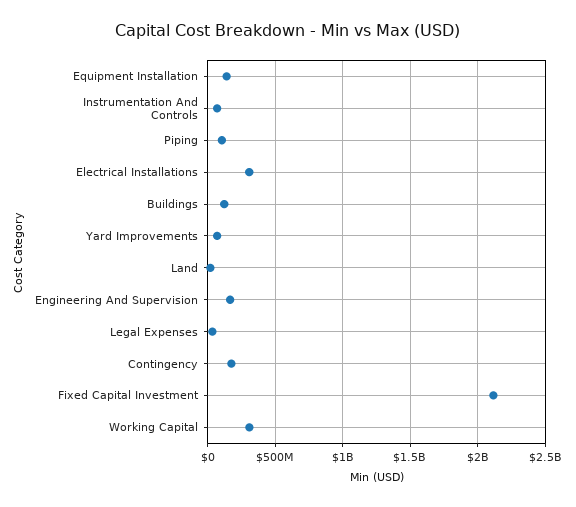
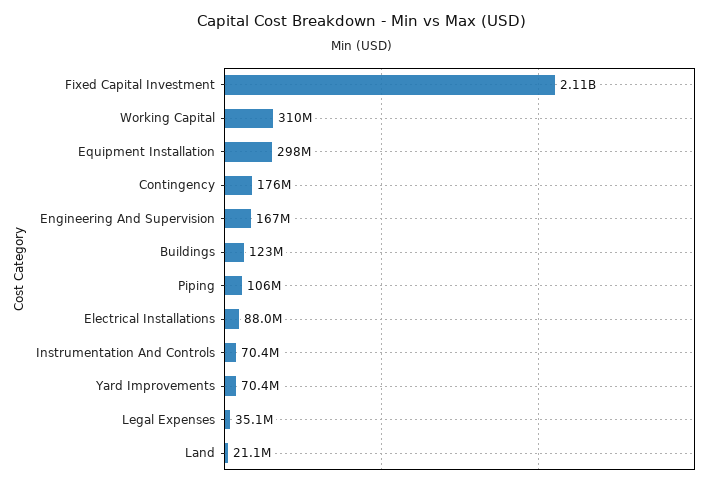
  {
-   "Equipment Installation": 150000000,
+   "Equipment Installation": 298000000,
    "Instrumentation And Controls": 70400000,
    "Piping": 106000000,
-   "Electrical Installations": 300000000,
+   "Electrical Installations": 88000000,
    "Buildings": 123000000,
    "Yard Improvements": 70400000,
    "Land": 21100000,
    "Engineering And Supervision": 167000000,
    "Legal Expenses": 35100000,
    "Contingency": 176000000,
    "Fixed Capital Investment": 2110000000,
    "Working Capital": 310000000
  }

